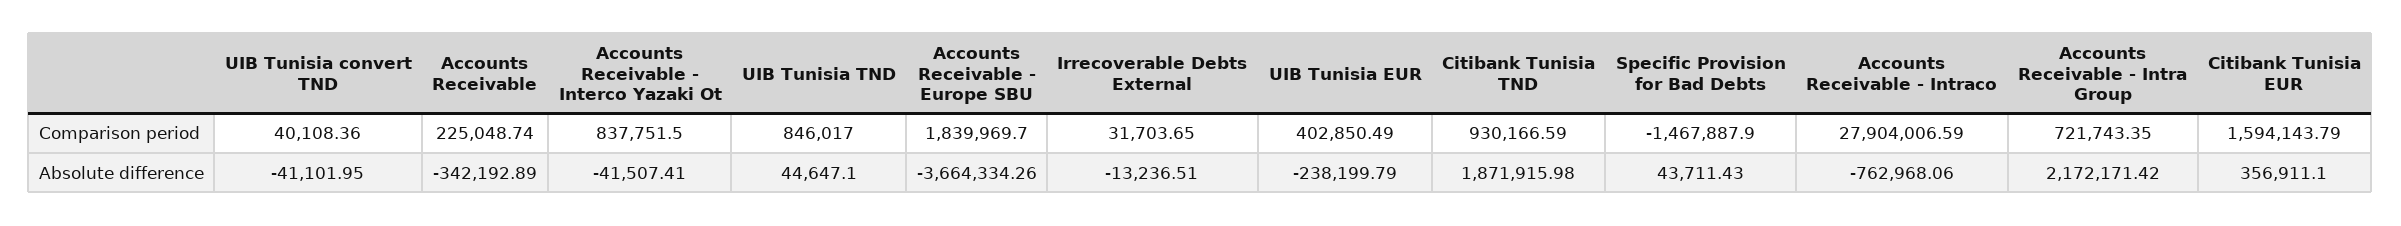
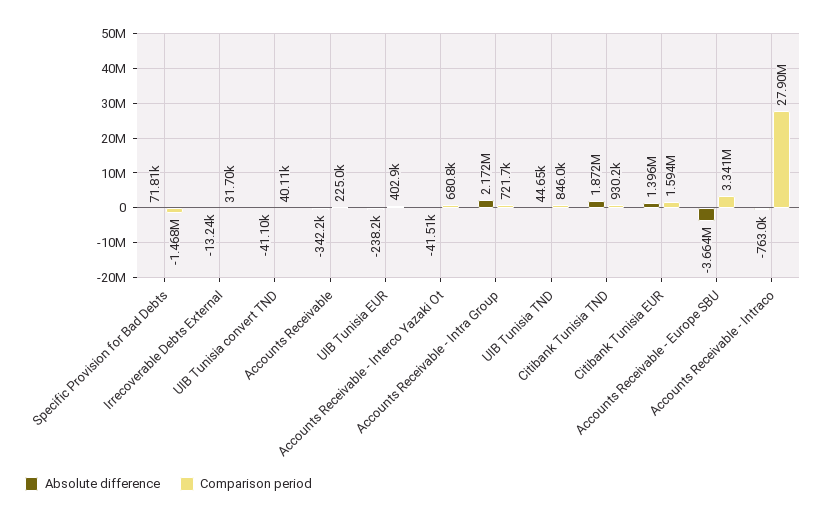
  {
    "Comparison period": {
      "UIB Tunisia convert TND": 40108.36,
      "Accounts Receivable": 225048.74,
-     "Accounts Receivable - Interco Yazaki Ot": 837751.5,
+     "Accounts Receivable - Interco Yazaki Ot": 680800,
      "UIB Tunisia TND": 846017,
-     "Accounts Receivable - Europe SBU": 1839969.7,
+     "Accounts Receivable - Europe SBU": 3341000,
      "Irrecoverable Debts External": 31703.65,
      "UIB Tunisia EUR": 402850.49,
      "Citibank Tunisia TND": 930166.59,
      "Specific Provision for Bad Debts": -1467887.9,
      "Accounts Receivable - Intraco": 27904006.59,
      "Accounts Receivable - Intra Group": 721743.35,
      "Citibank Tunisia EUR": 1594143.79
    },
    "Absolute difference": {
      "UIB Tunisia convert TND": -41101.95,
      "Accounts Receivable": -342192.89,
      "Accounts Receivable - Interco Yazaki Ot": -41507.41,
      "UIB Tunisia TND": 44647.1,
      "Accounts Receivable - Europe SBU": -3664334.26,
      "Irrecoverable Debts External": -13236.51,
      "UIB Tunisia EUR": -238199.79,
      "Citibank Tunisia TND": 1871915.98,
-     "Specific Provision for Bad Debts": 43711.43,
+     "Specific Provision for Bad Debts": 71810,
      "Accounts Receivable - Intraco": -762968.06,
      "Accounts Receivable - Intra Group": 2172171.42,
-     "Citibank Tunisia EUR": 356911.1
+     "Citibank Tunisia EUR": 1396000
    }
  }

